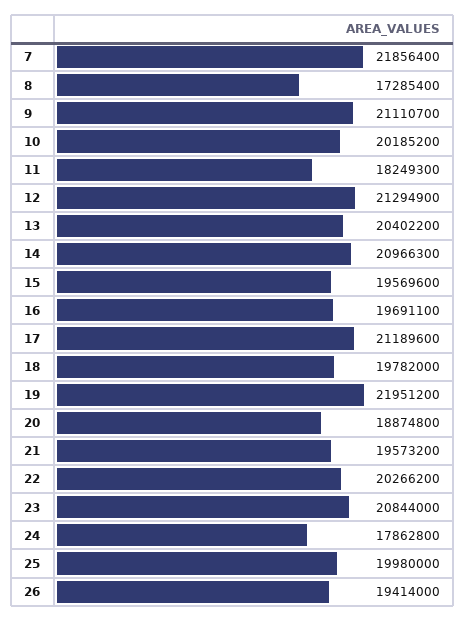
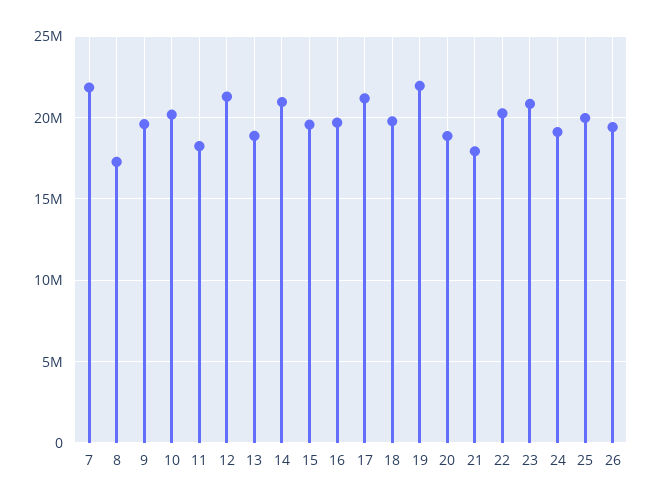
  {
    "7": 21856400,
    "8": 17285400,
-   "9": 21110700,
+   "9": 19500000,
    "10": 20185200,
    "11": 18249300,
    "12": 21294900,
-   "13": 20402200,
+   "13": 19000000,
    "14": 20966300,
    "15": 19569600,
    "16": 19691100,
    "17": 21189600,
    "18": 19782000,
    "19": 21951200,
    "20": 18874800,
-   "21": 19573200,
+   "21": 18000000,
    "22": 20266200,
    "23": 20844000,
-   "24": 17862800,
+   "24": 19000000,
    "25": 19980000,
    "26": 19414000
  }

